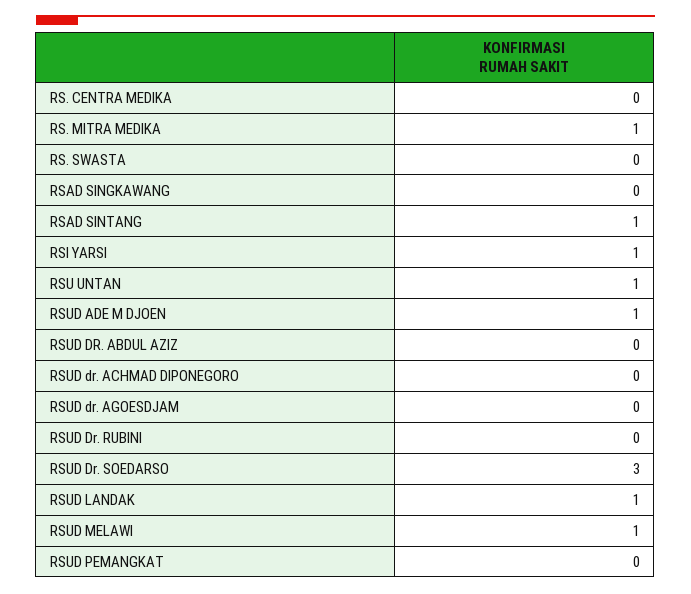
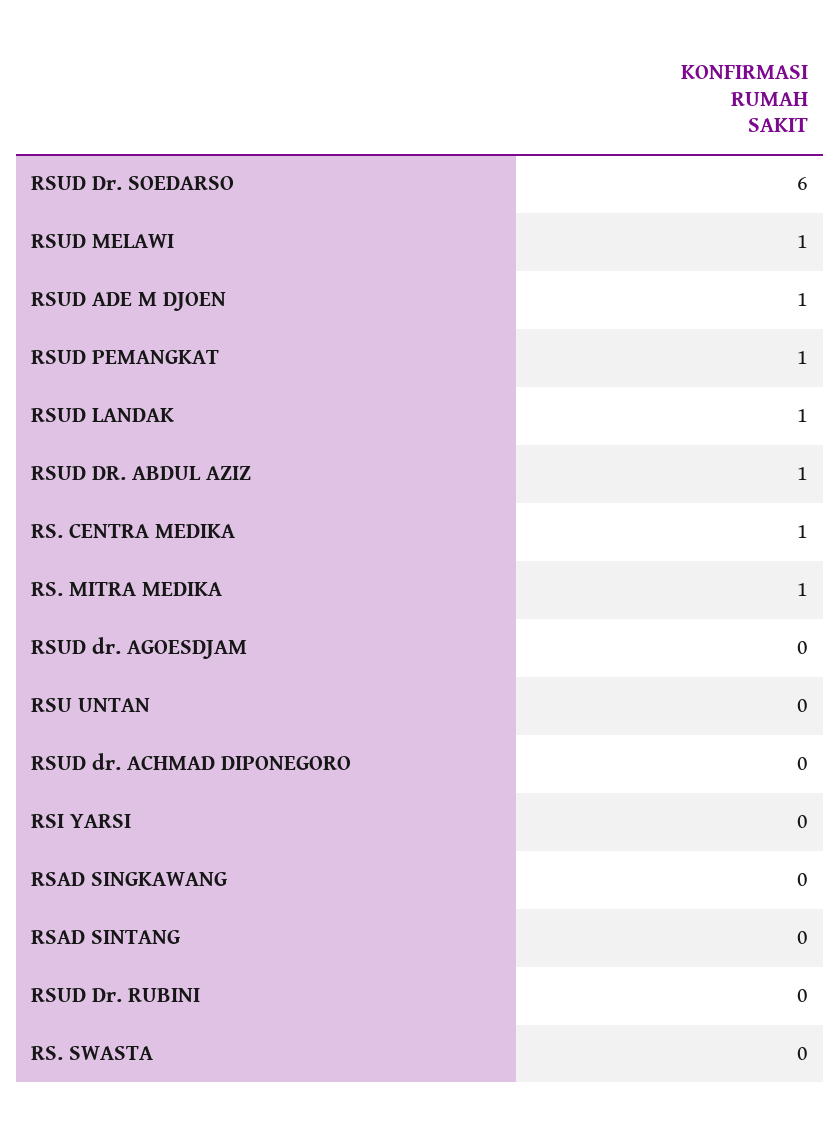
  {
-   "RS. CENTRA MEDIKA": 0,
+   "RS. CENTRA MEDIKA": 1,
    "RS. MITRA MEDIKA": 1,
    "RS. SWASTA": 0,
    "RSAD SINGKAWANG": 0,
-   "RSAD SINTANG": 1,
+   "RSAD SINTANG": 0,
-   "RSI YARSI": 1,
+   "RSI YARSI": 0,
-   "RSU UNTAN": 1,
+   "RSU UNTAN": 0,
    "RSUD ADE M DJOEN": 1,
-   "RSUD DR. ABDUL AZIZ": 0,
+   "RSUD DR. ABDUL AZIZ": 1,
    "RSUD dr. ACHMAD DIPONEGORO": 0,
    "RSUD dr. AGOESDJAM": 0,
    "RSUD Dr. RUBINI": 0,
-   "RSUD Dr. SOEDARSO": 3,
+   "RSUD Dr. SOEDARSO": 6,
    "RSUD LANDAK": 1,
    "RSUD MELAWI": 1,
-   "RSUD PEMANGKAT": 0
+   "RSUD PEMANGKAT": 1
  }

